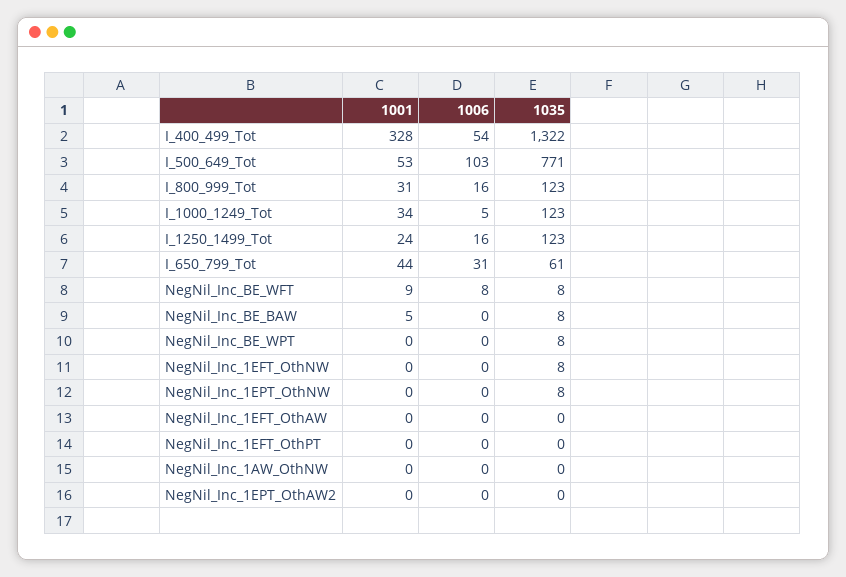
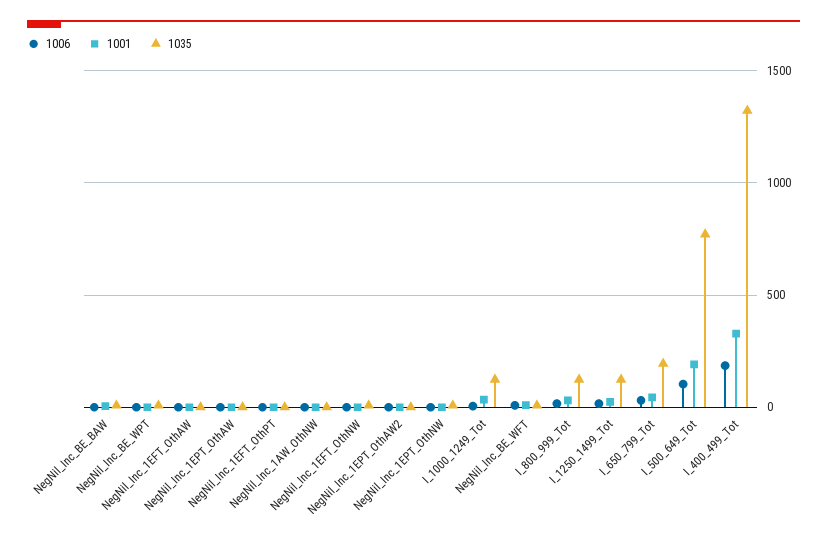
  {
    "1001": {
      "I_400_499_Tot": 328,
-     "I_500_649_Tot": 53,
+     "I_500_649_Tot": 200,
      "I_800_999_Tot": 31,
      "I_1000_1249_Tot": 34,
      "I_1250_1499_Tot": 24,
      "I_650_799_Tot": 44,
      "NegNil_Inc_BE_WFT": 9,
      "NegNil_Inc_BE_BAW": 5,
      "NegNil_Inc_BE_WPT": 0,
      "NegNil_Inc_1EFT_OthNW": 0,
      "NegNil_Inc_1EPT_OthNW": 0,
      "NegNil_Inc_1EFT_OthAW": 0,
      "NegNil_Inc_1EFT_OthPT": 0,
      "NegNil_Inc_1AW_OthNW": 0,
-     "NegNil_Inc_1EPT_OthAW2": 0
+     "NegNil_Inc_1EPT_OthAW2": 0,
+     "NegNil_Inc_1EPT_OthAW": 0
    },
    "1006": {
-     "I_400_499_Tot": 54,
+     "I_400_499_Tot": 200,
      "I_500_649_Tot": 103,
      "I_800_999_Tot": 16,
      "I_1000_1249_Tot": 5,
      "I_1250_1499_Tot": 16,
      "I_650_799_Tot": 31,
      "NegNil_Inc_BE_WFT": 8,
      "NegNil_Inc_BE_BAW": 0,
      "NegNil_Inc_BE_WPT": 0,
      "NegNil_Inc_1EFT_OthNW": 0,
      "NegNil_Inc_1EPT_OthNW": 0,
      "NegNil_Inc_1EFT_OthAW": 0,
      "NegNil_Inc_1EFT_OthPT": 0,
      "NegNil_Inc_1AW_OthNW": 0,
-     "NegNil_Inc_1EPT_OthAW2": 0
+     "NegNil_Inc_1EPT_OthAW2": 0,
+     "NegNil_Inc_1EPT_OthAW": 0
    },
    "1035": {
      "I_400_499_Tot": 1322,
      "I_500_649_Tot": 771,
      "I_800_999_Tot": 123,
      "I_1000_1249_Tot": 123,
      "I_1250_1499_Tot": 123,
-     "I_650_799_Tot": 61,
+     "I_650_799_Tot": 200,
      "NegNil_Inc_BE_WFT": 8,
      "NegNil_Inc_BE_BAW": 8,
      "NegNil_Inc_BE_WPT": 8,
      "NegNil_Inc_1EFT_OthNW": 8,
      "NegNil_Inc_1EPT_OthNW": 8,
      "NegNil_Inc_1EFT_OthAW": 0,
      "NegNil_Inc_1EFT_OthPT": 0,
      "NegNil_Inc_1AW_OthNW": 0,
-     "NegNil_Inc_1EPT_OthAW2": 0
+     "NegNil_Inc_1EPT_OthAW2": 0,
+     "NegNil_Inc_1EPT_OthAW": 0
    }
  }

